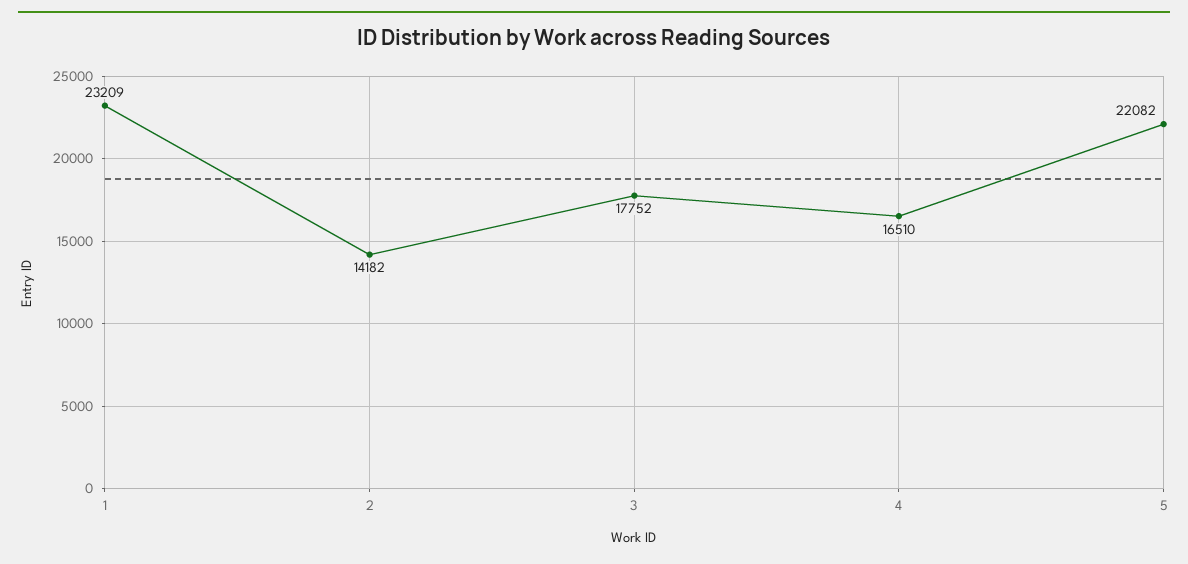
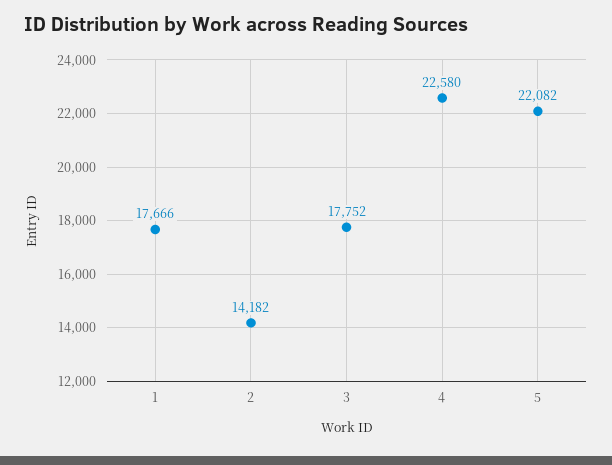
  {
-   "1": 23209,
+   "1": 17666,
    "2": 14182,
    "3": 17752,
-   "4": 16510,
+   "4": 22580,
    "5": 22082
  }

